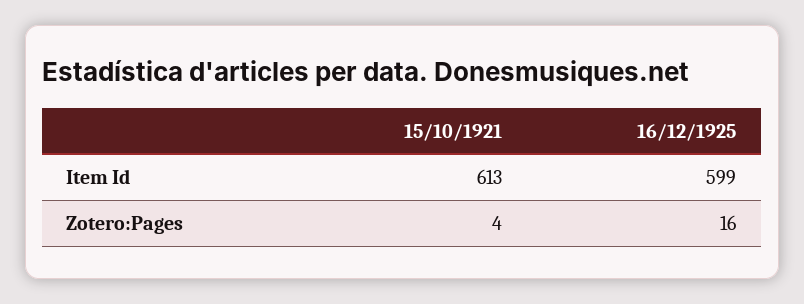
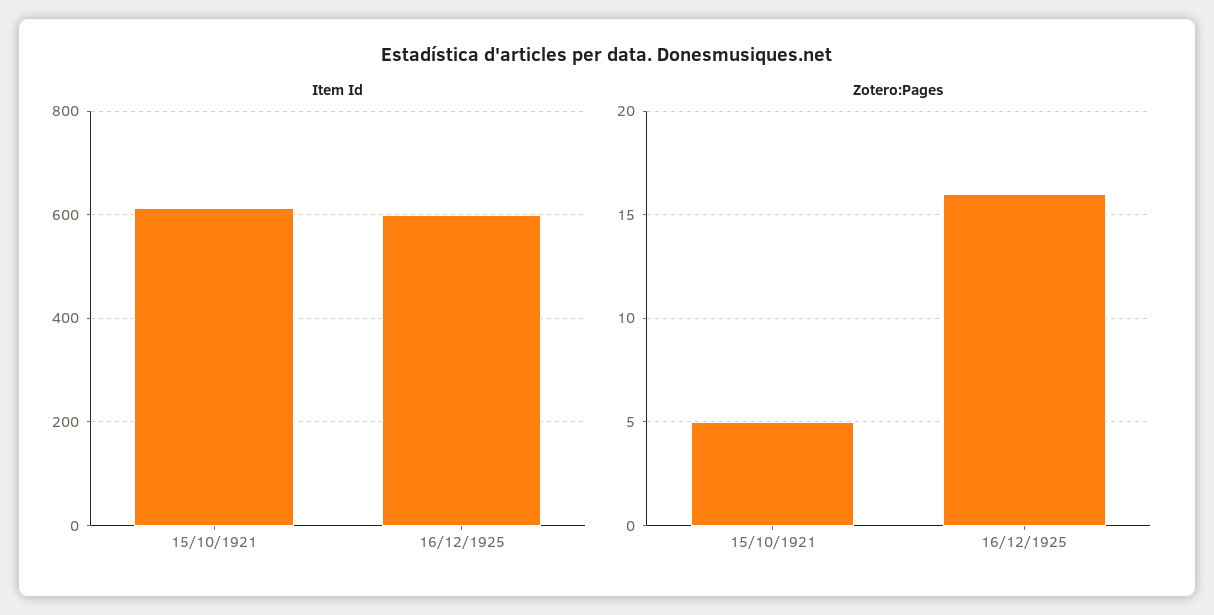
  {
    "Item Id": {
      "15/10/1921": 613,
      "16/12/1925": 599
    },
    "Zotero:Pages": {
-     "15/10/1921": 4,
+     "15/10/1921": 5,
      "16/12/1925": 16
    }
  }

